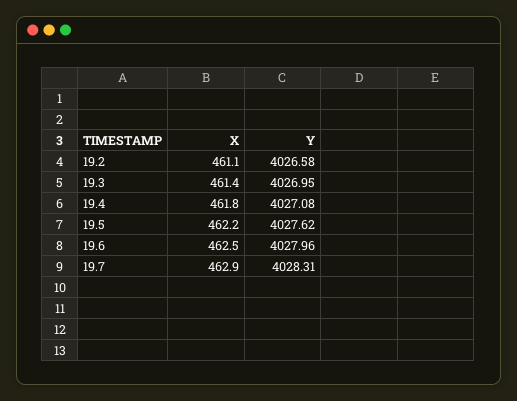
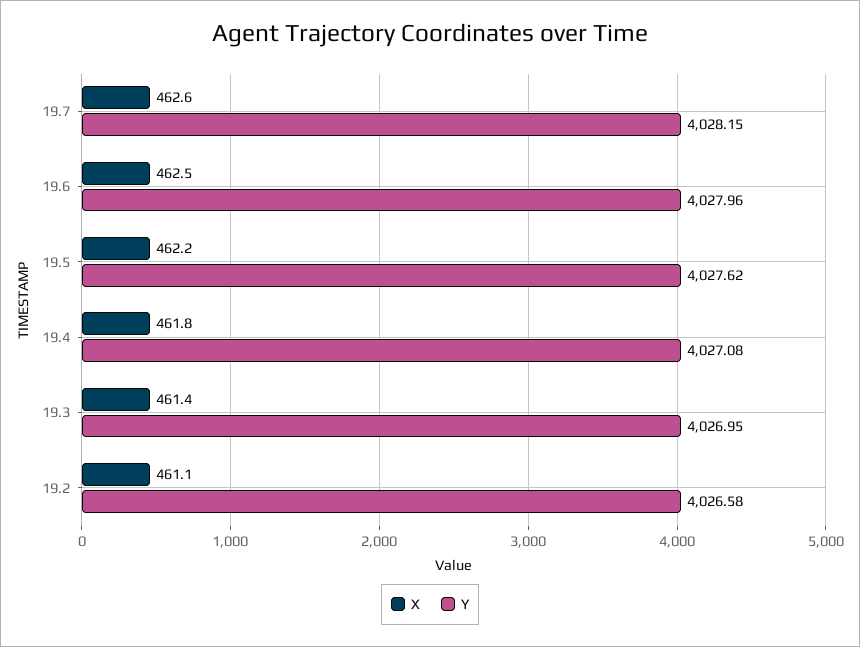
  {
    "X": {
      "19.2": 461.1,
      "19.3": 461.4,
      "19.4": 461.8,
      "19.5": 462.2,
      "19.6": 462.5,
-     "19.7": 462.9
+     "19.7": 462.6
    },
    "Y": {
      "19.2": 4026.58,
      "19.3": 4026.95,
      "19.4": 4027.08,
      "19.5": 4027.62,
      "19.6": 4027.96,
-     "19.7": 4028.31
+     "19.7": 4028.15
    }
  }

